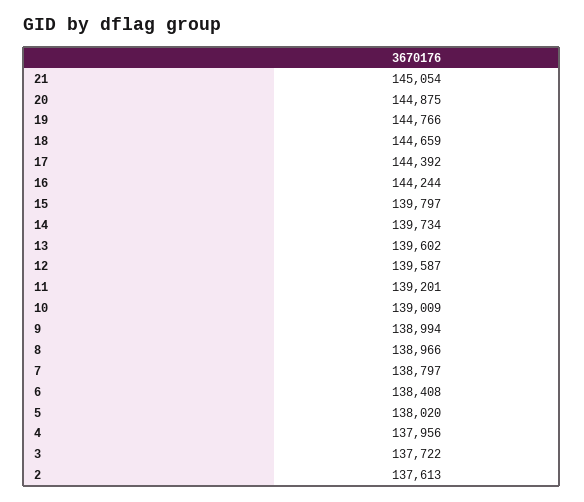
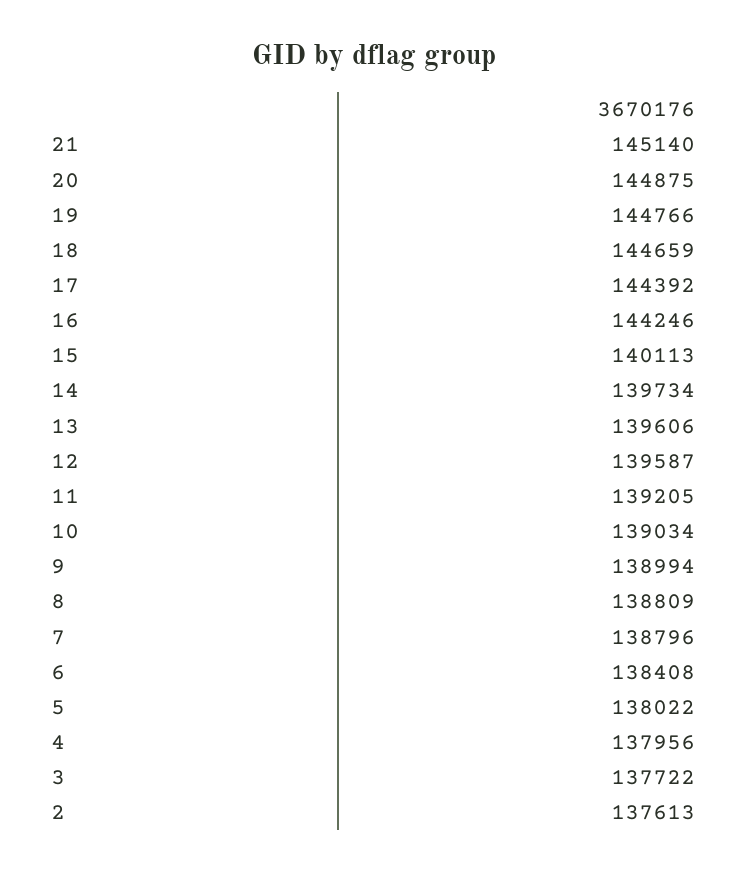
  {
-   "21": 145054,
+   "21": 145140,
    "20": 144875,
    "19": 144766,
    "18": 144659,
    "17": 144392,
-   "16": 144244,
+   "16": 144246,
-   "15": 139797,
+   "15": 140113,
    "14": 139734,
-   "13": 139602,
+   "13": 139606,
    "12": 139587,
-   "11": 139201,
+   "11": 139205,
-   "10": 139009,
+   "10": 139034,
    "9": 138994,
-   "8": 138966,
+   "8": 138809,
-   "7": 138797,
+   "7": 138796,
    "6": 138408,
-   "5": 138020,
+   "5": 138022,
    "4": 137956,
    "3": 137722,
    "2": 137613
  }

